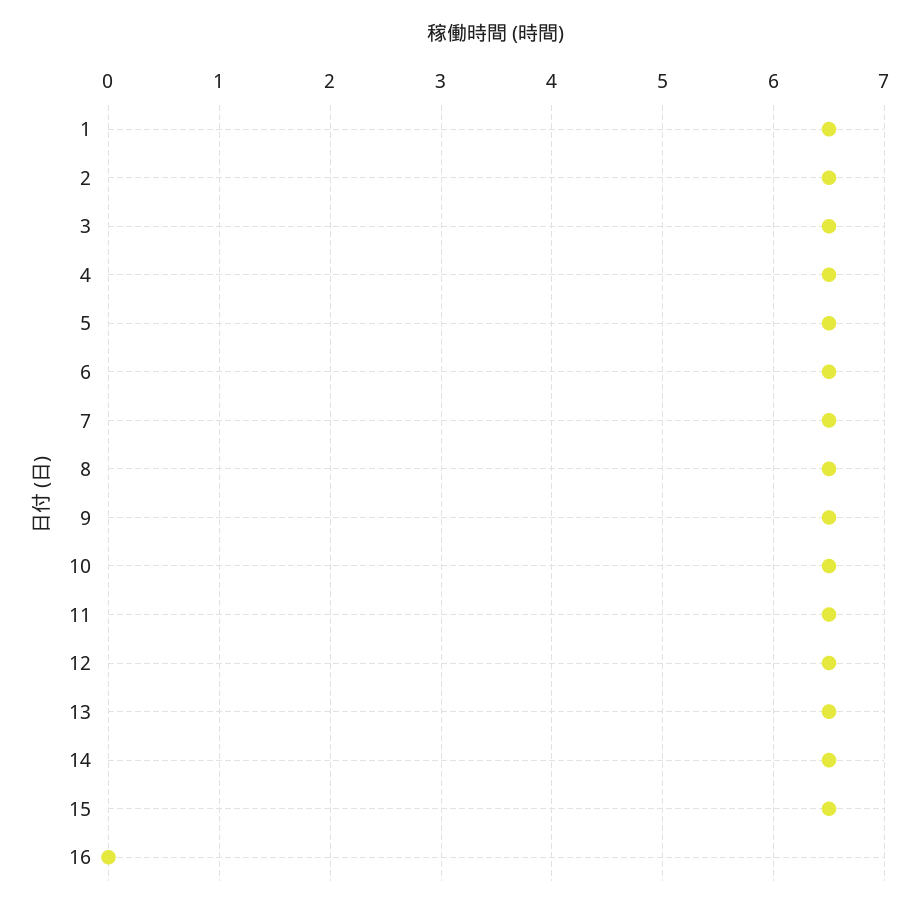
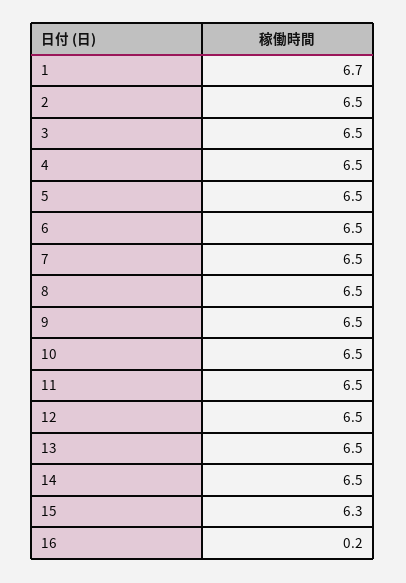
  {
-   "1": 6.5,
+   "1": 6.7,
    "2": 6.5,
    "3": 6.5,
    "4": 6.5,
    "5": 6.5,
    "6": 6.5,
    "7": 6.5,
    "8": 6.5,
    "9": 6.5,
    "10": 6.5,
    "11": 6.5,
    "12": 6.5,
    "13": 6.5,
    "14": 6.5,
-   "15": 6.5,
+   "15": 6.3,
-   "16": 0
+   "16": 0.2
  }

